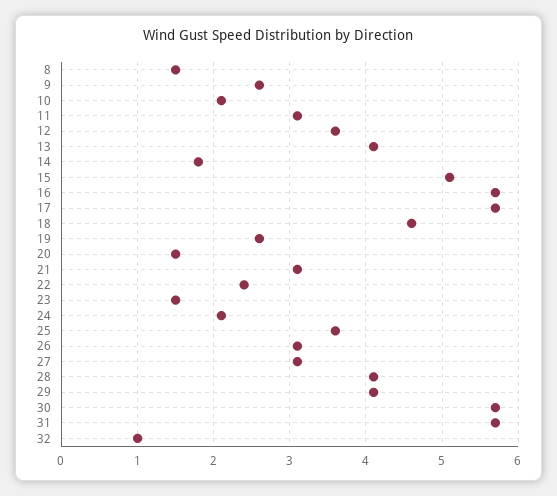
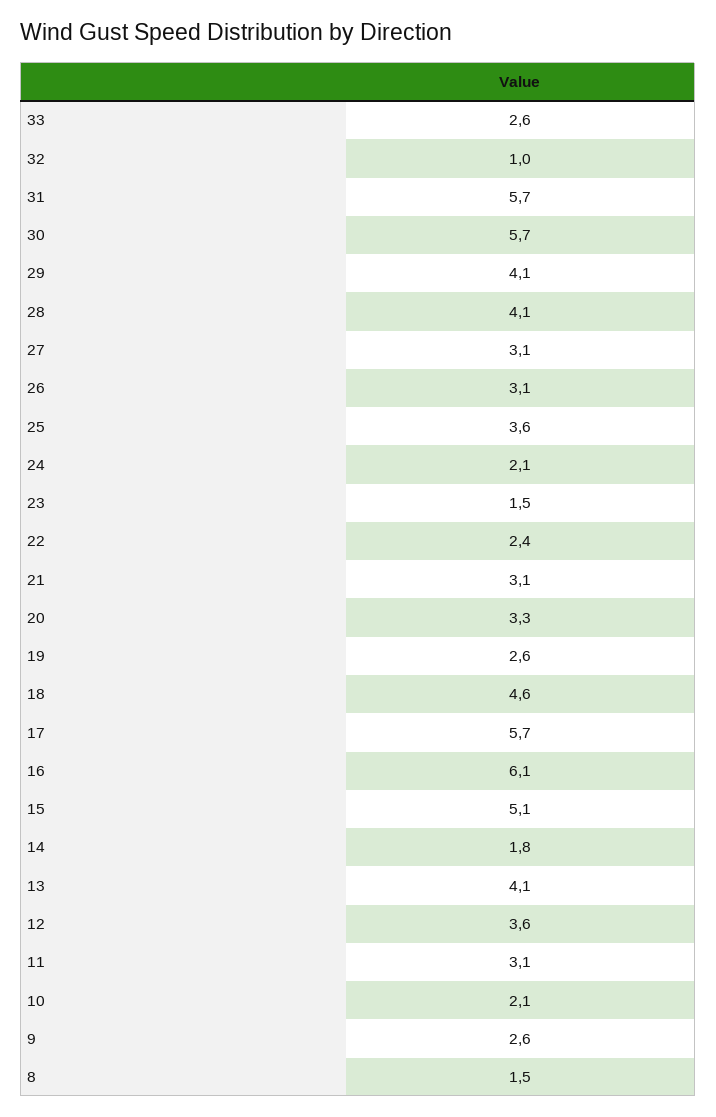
  {
    "8": 1.5,
    "9": 2.6,
    "10": 2.1,
    "11": 3.1,
    "12": 3.6,
    "13": 4.1,
    "14": 1.8,
    "15": 5.1,
-   "16": 5.7,
+   "16": 6.1,
    "17": 5.7,
    "18": 4.6,
    "19": 2.6,
-   "20": 1.5,
+   "20": 3.3,
    "21": 3.1,
    "22": 2.4,
    "23": 1.5,
    "24": 2.1,
    "25": 3.6,
    "26": 3.1,
    "27": 3.1,
    "28": 4.1,
    "29": 4.1,
    "30": 5.7,
    "31": 5.7,
-   "32": 1
+   "32": 1,
+   "33": 2.6
  }

